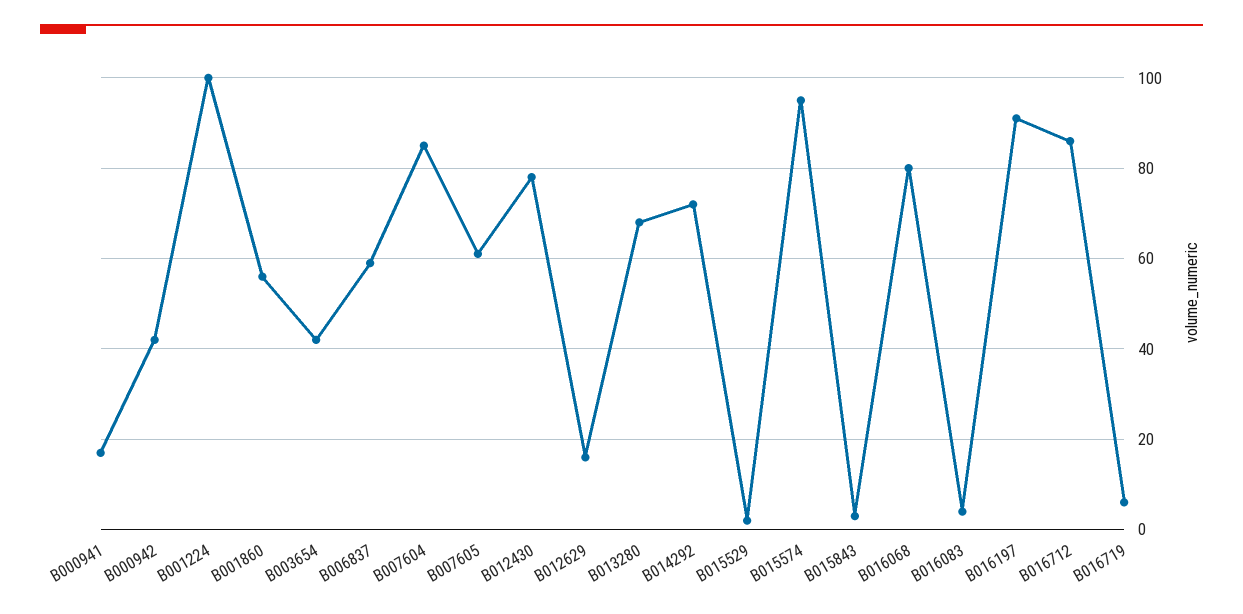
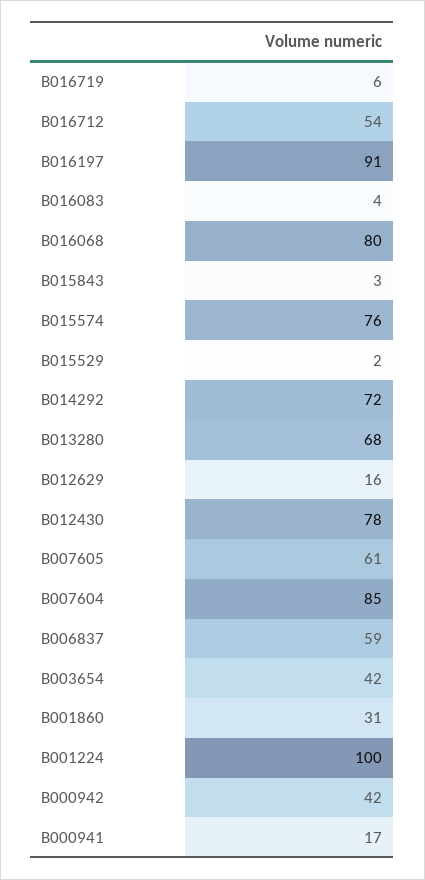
  {
    "B000941": 17,
    "B000942": 42,
    "B001224": 100,
-   "B001860": 55,
+   "B001860": 31,
    "B003654": 42,
    "B006837": 59,
    "B007604": 85,
    "B007605": 61,
    "B012430": 78,
    "B012629": 16,
    "B013280": 68,
    "B014292": 72,
    "B015529": 2,
-   "B015574": 95,
+   "B015574": 76,
    "B015843": 3,
    "B016068": 80,
    "B016083": 4,
    "B016197": 91,
-   "B016712": 85,
+   "B016712": 54,
    "B016719": 6
  }

